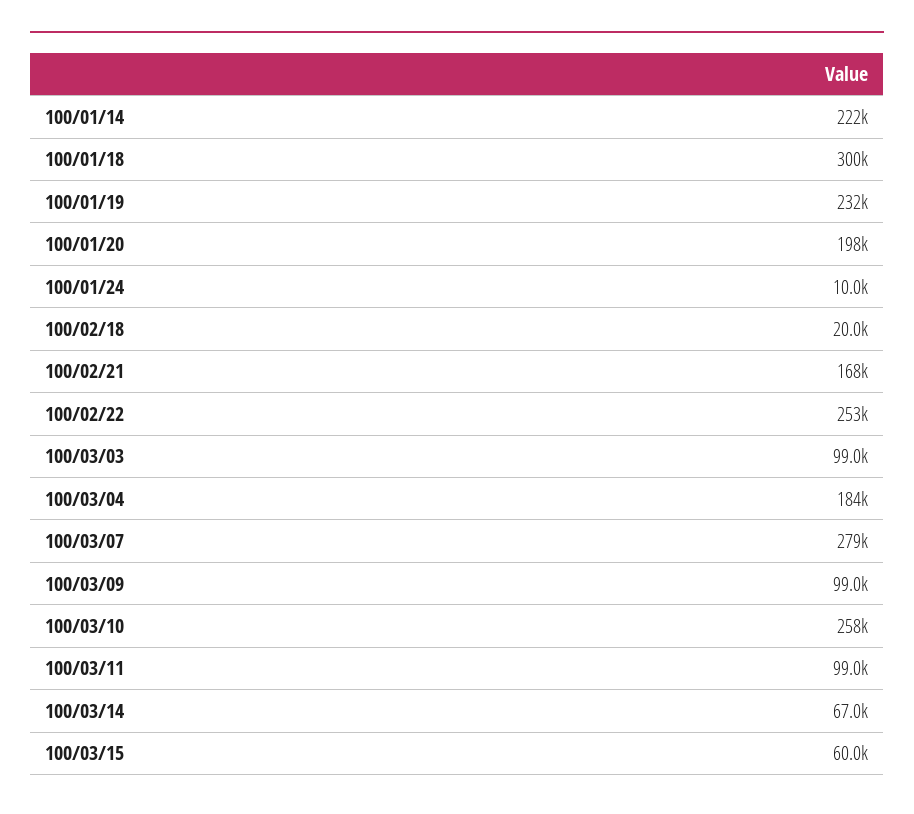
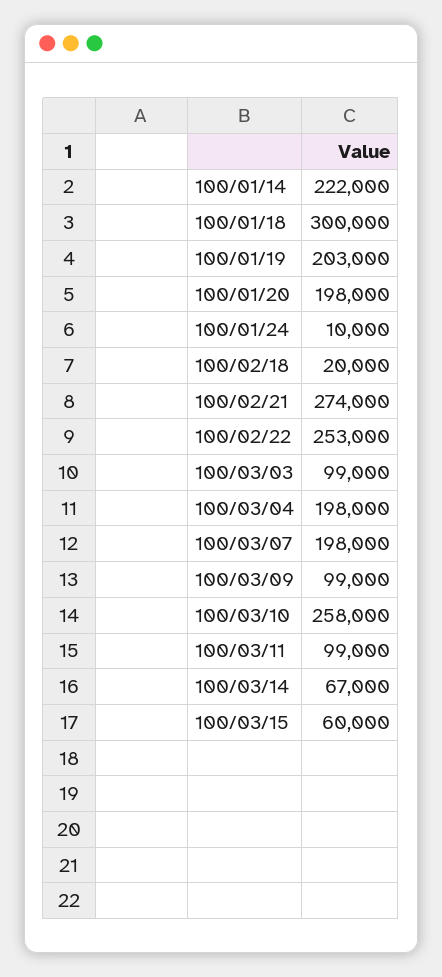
  {
    "100/01/14": 222000,
    "100/01/18": 300000,
-   "100/01/19": 232000,
+   "100/01/19": 203000,
    "100/01/20": 198000,
    "100/01/24": 10000,
    "100/02/18": 20000,
-   "100/02/21": 168000,
+   "100/02/21": 274000,
    "100/02/22": 253000,
    "100/03/03": 99000,
-   "100/03/04": 184000,
+   "100/03/04": 198000,
-   "100/03/07": 279000,
+   "100/03/07": 198000,
    "100/03/09": 99000,
    "100/03/10": 258000,
    "100/03/11": 99000,
    "100/03/14": 67000,
    "100/03/15": 60000
  }

